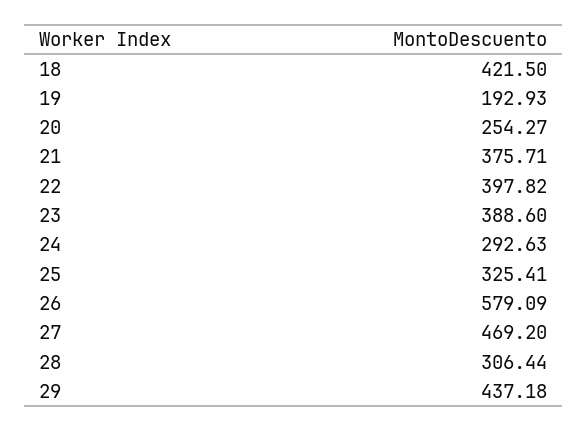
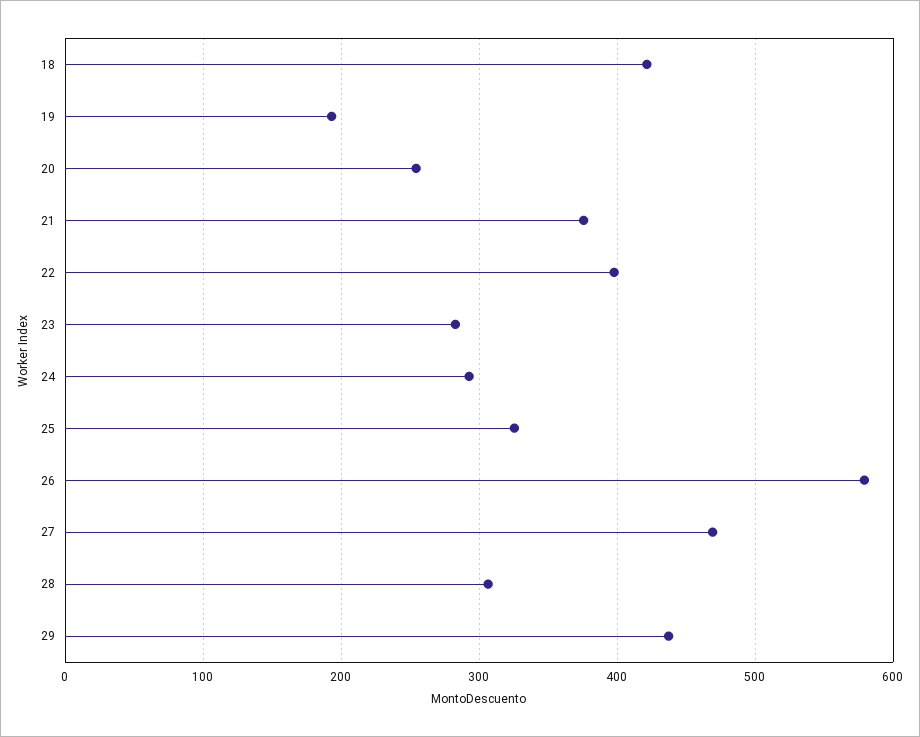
  {
    "18": 421.5,
    "19": 192.93,
    "20": 254.27,
    "21": 375.71,
    "22": 397.82,
-   "23": 388.6,
+   "23": 280,
    "24": 292.63,
    "25": 325.41,
    "26": 579.09,
    "27": 469.2,
    "28": 306.44,
    "29": 437.18
  }

